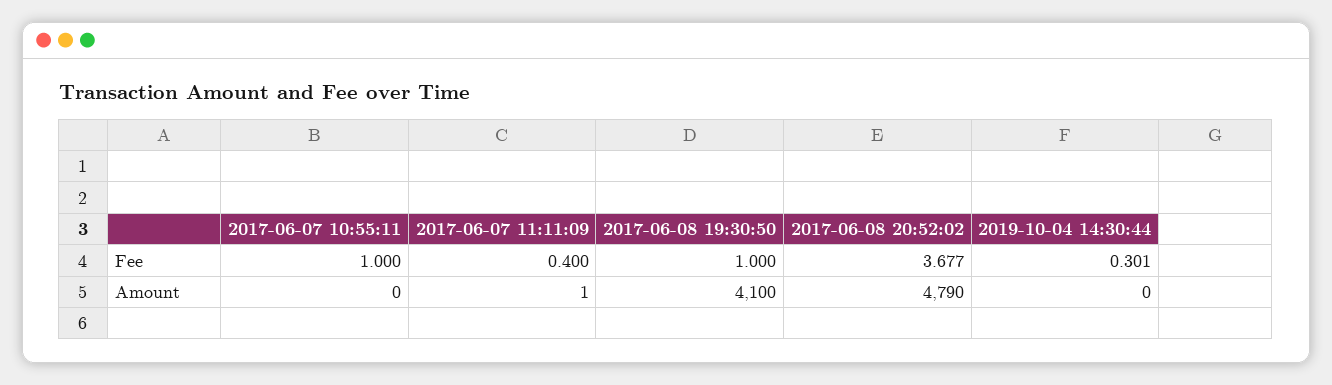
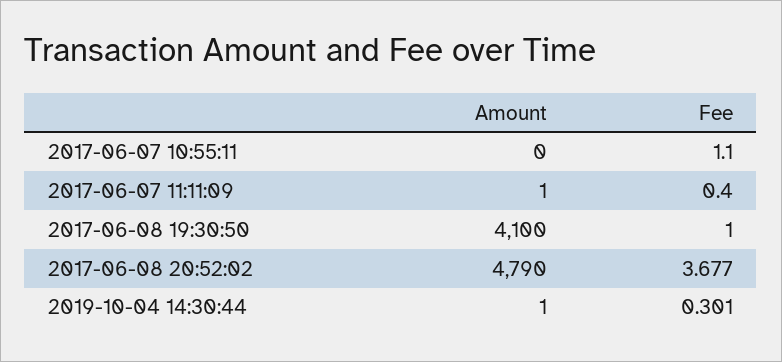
  {
    "2017-06-07 10:55:11": {
-     "Fee": 1,
+     "Fee": 1.1,
      "Amount": 0
    },
    "2017-06-07 11:11:09": {
      "Fee": 0.4,
      "Amount": 1
    },
    "2017-06-08 19:30:50": {
      "Fee": 1,
      "Amount": 4100
    },
    "2017-06-08 20:52:02": {
      "Fee": 3.677,
      "Amount": 4790
    },
    "2019-10-04 14:30:44": {
      "Fee": 0.301,
-     "Amount": 0
+     "Amount": 1
    }
  }

